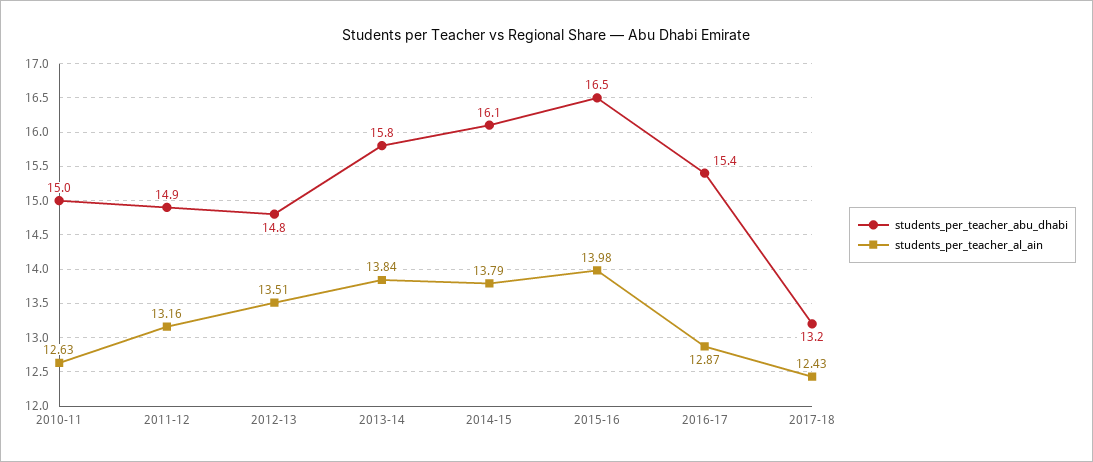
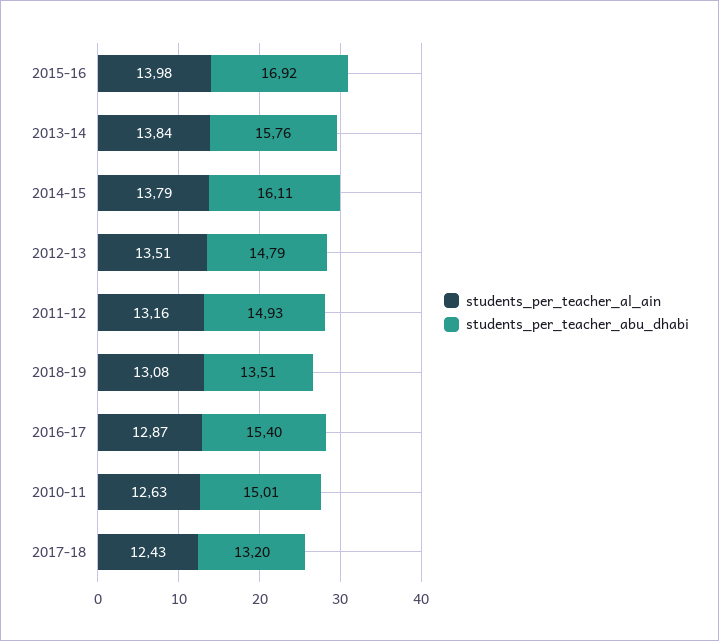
  {
    "students_per_teacher_abu_dhabi": {
      "2010-11": 15.01,
      "2011-12": 14.93,
      "2012-13": 14.79,
      "2013-14": 15.76,
      "2014-15": 16.11,
-     "2015-16": 16.5,
+     "2015-16": 16.92,
      "2016-17": 15.4,
-     "2017-18": 13.2
+     "2017-18": 13.2,
+     "2018-19": 13.51
    },
    "students_per_teacher_al_ain": {
      "2010-11": 12.63,
      "2011-12": 13.16,
      "2012-13": 13.51,
      "2013-14": 13.84,
      "2014-15": 13.79,
      "2015-16": 13.98,
      "2016-17": 12.87,
-     "2017-18": 12.43
+     "2017-18": 12.43,
+     "2018-19": 13.08
    }
  }

